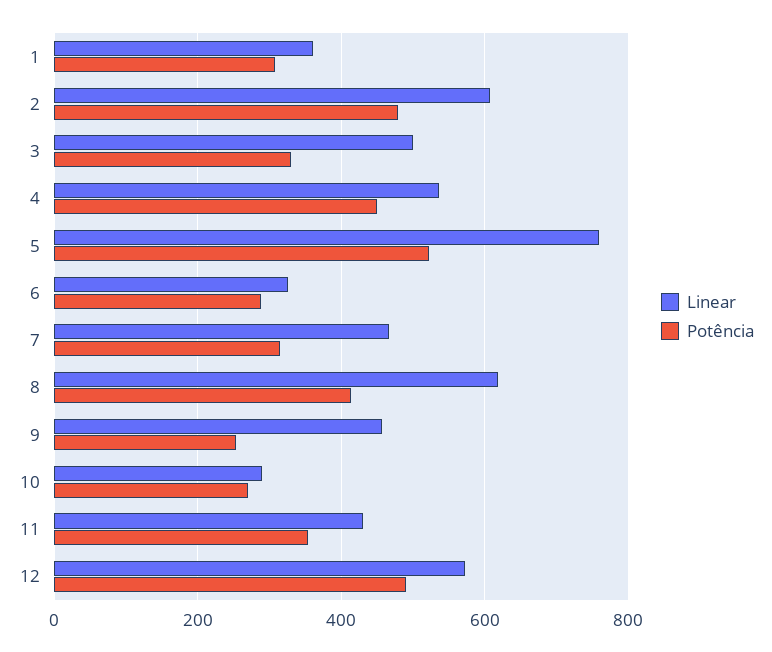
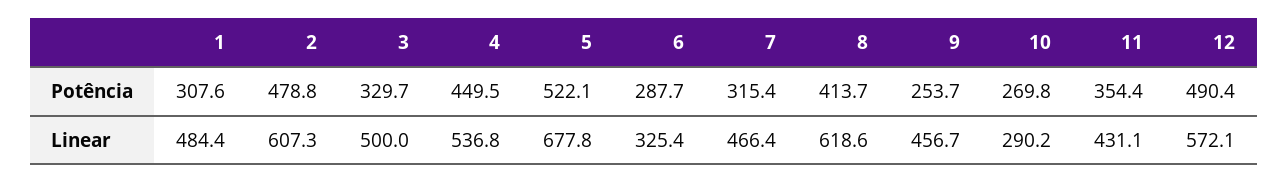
  {
    "Linear": {
-     "1": 360,
+     "1": 484.4,
      "2": 607.3,
      "3": 500,
      "4": 536.8,
-     "5": 760,
+     "5": 677.8,
      "6": 325.4,
      "7": 466.4,
      "8": 618.6,
      "9": 456.7,
      "10": 290.2,
      "11": 431.1,
      "12": 572.1
    },
    "Potência": {
      "1": 307.6,
      "2": 478.8,
      "3": 329.7,
      "4": 449.5,
      "5": 522.1,
      "6": 287.7,
      "7": 315.4,
      "8": 413.7,
      "9": 253.7,
      "10": 269.8,
      "11": 354.4,
      "12": 490.4
    }
  }

